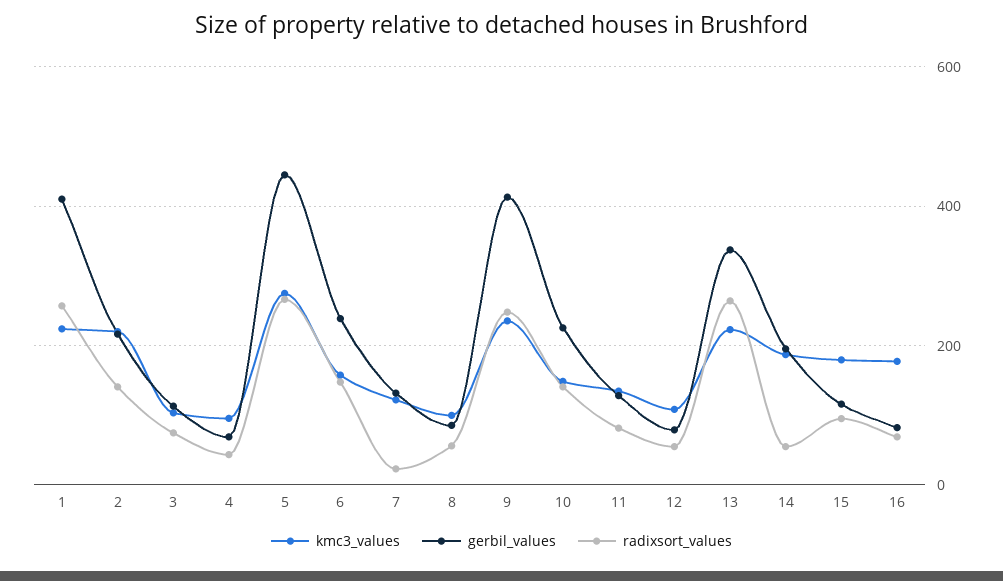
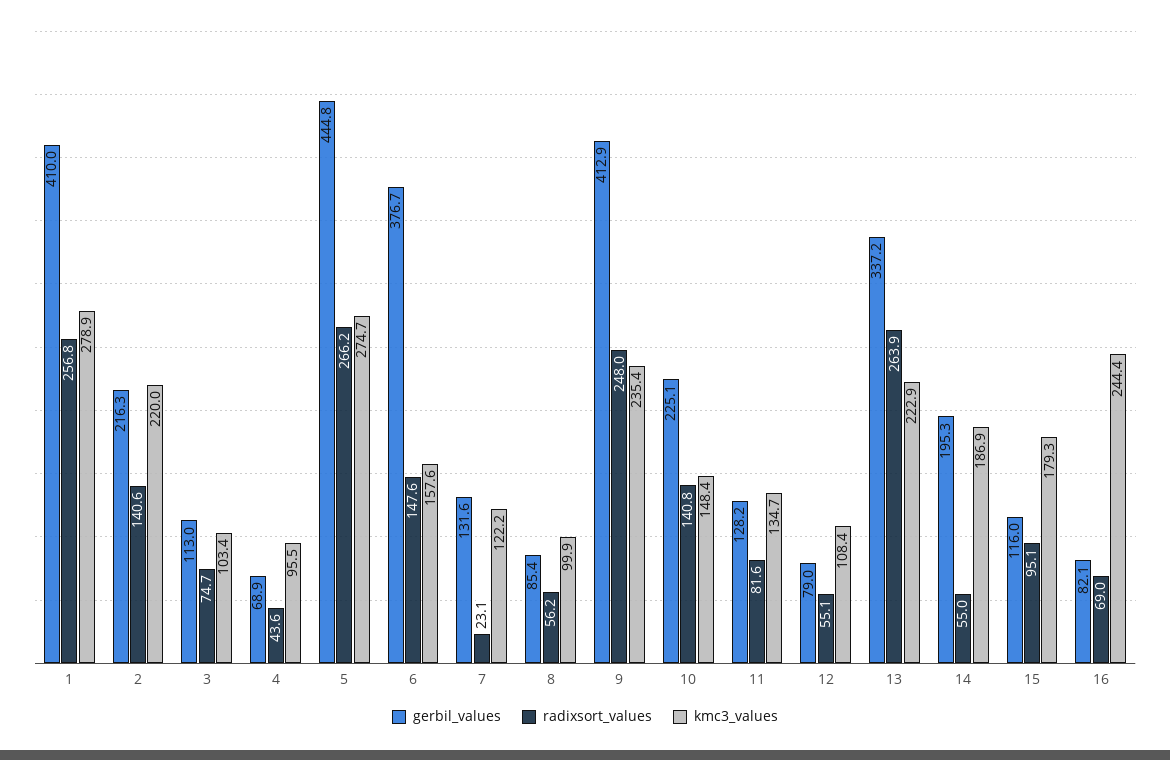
  {
    "kmc3_values": {
-     "1": 220,
+     "1": 278.9,
      "2": 220,
      "3": 103.4,
      "4": 95.5,
      "5": 274.7,
      "6": 157.6,
      "7": 122.2,
      "8": 99.9,
      "9": 235.4,
      "10": 148.4,
      "11": 134.7,
      "12": 108.4,
      "13": 222.9,
      "14": 186.9,
      "15": 179.3,
-     "16": 180
+     "16": 244.4
    },
    "gerbil_values": {
      "1": 410,
      "2": 216.3,
      "3": 113,
      "4": 68.9,
      "5": 444.8,
-     "6": 240,
+     "6": 376.7,
      "7": 131.6,
      "8": 85.4,
      "9": 412.9,
      "10": 225.1,
      "11": 128.2,
      "12": 79,
      "13": 337.2,
      "14": 195.3,
      "15": 116,
      "16": 82.1
    },
    "radixsort_values": {
      "1": 256.8,
      "2": 140.6,
      "3": 74.7,
      "4": 43.6,
      "5": 266.2,
      "6": 147.6,
      "7": 23.1,
      "8": 56.2,
      "9": 248,
      "10": 140.8,
      "11": 81.6,
      "12": 55.1,
      "13": 263.9,
      "14": 55,
      "15": 95.1,
      "16": 69
    }
  }

